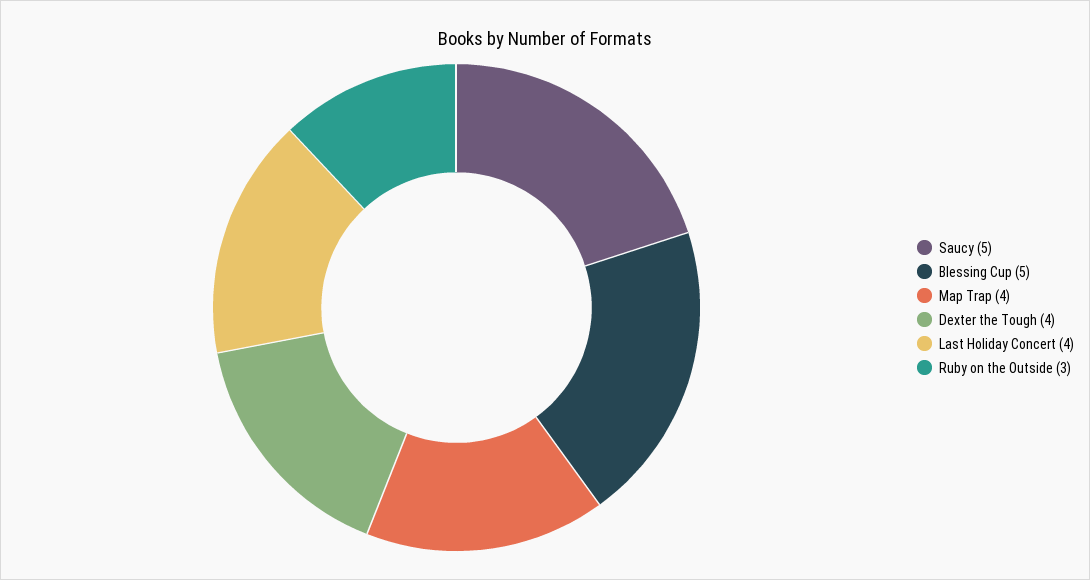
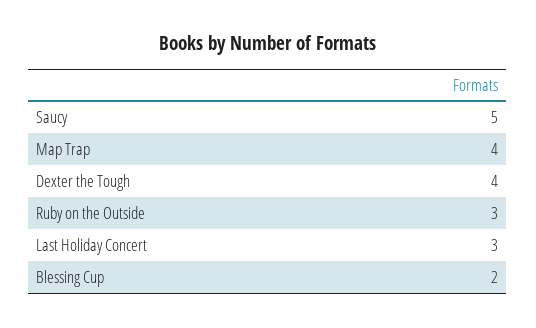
  {
    "Saucy": 5,
-   "Blessing Cup": 5,
+   "Blessing Cup": 2,
    "Map Trap": 4,
    "Dexter the Tough": 4,
-   "Last Holiday Concert": 4,
+   "Last Holiday Concert": 3,
    "Ruby on the Outside": 3
  }

